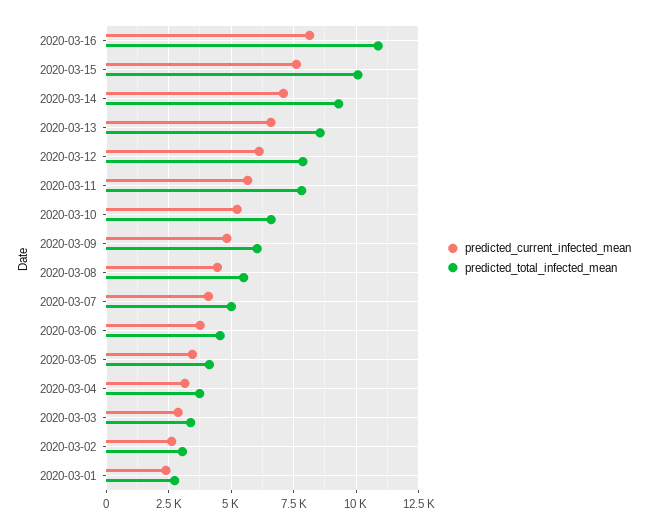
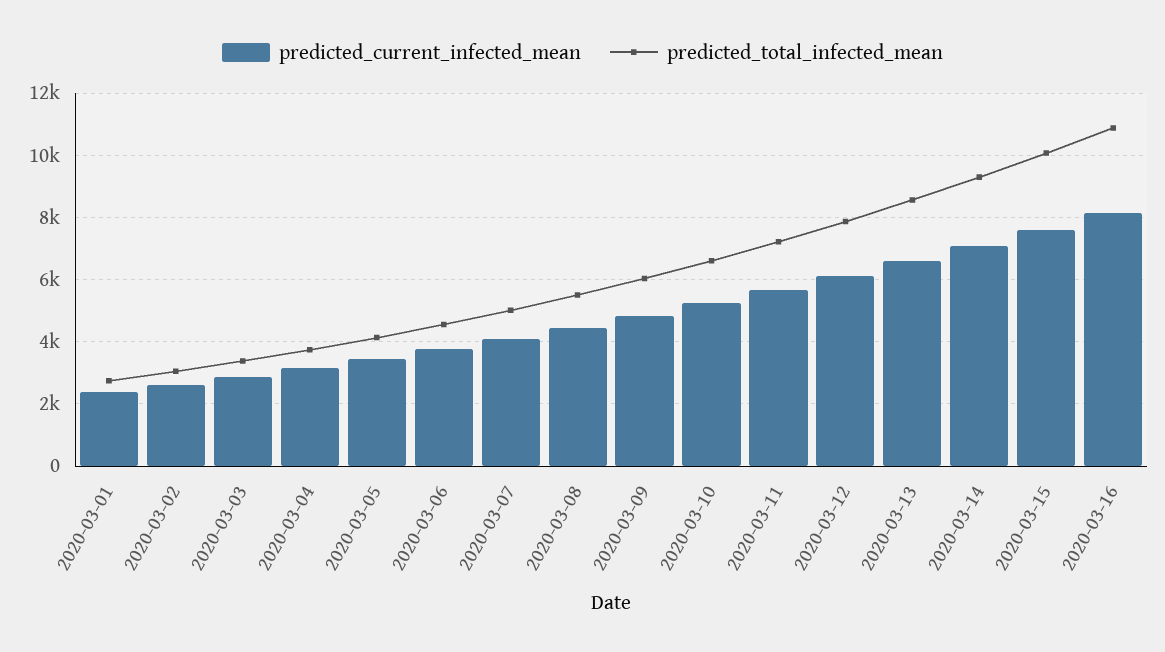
  {
    "predicted_current_infected_mean": {
      "2020-03-16": 8200,
      "2020-03-15": 7600,
      "2020-03-14": 7000,
      "2020-03-13": 6600,
      "2020-03-12": 6200,
      "2020-03-11": 5600,
      "2020-03-10": 5200,
      "2020-03-09": 4800,
      "2020-03-08": 4400,
      "2020-03-07": 4000,
      "2020-03-06": 3800,
      "2020-03-05": 3400,
      "2020-03-04": 3200,
      "2020-03-03": 2800,
      "2020-03-02": 2600,
      "2020-03-01": 2400
    },
    "predicted_total_infected_mean": {
      "2020-03-16": 10800,
      "2020-03-15": 10000,
      "2020-03-14": 9200,
      "2020-03-13": 8600,
      "2020-03-12": 7800,
-     "2020-03-11": 7750,
+     "2020-03-11": 7200,
      "2020-03-10": 6600,
      "2020-03-09": 6000,
      "2020-03-08": 5600,
      "2020-03-07": 5000,
      "2020-03-06": 4600,
      "2020-03-05": 4200,
      "2020-03-04": 3800,
      "2020-03-03": 3400,
      "2020-03-02": 3000,
      "2020-03-01": 2800
    }
  }

